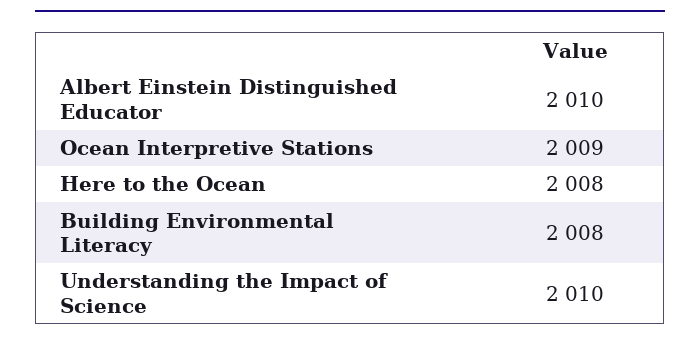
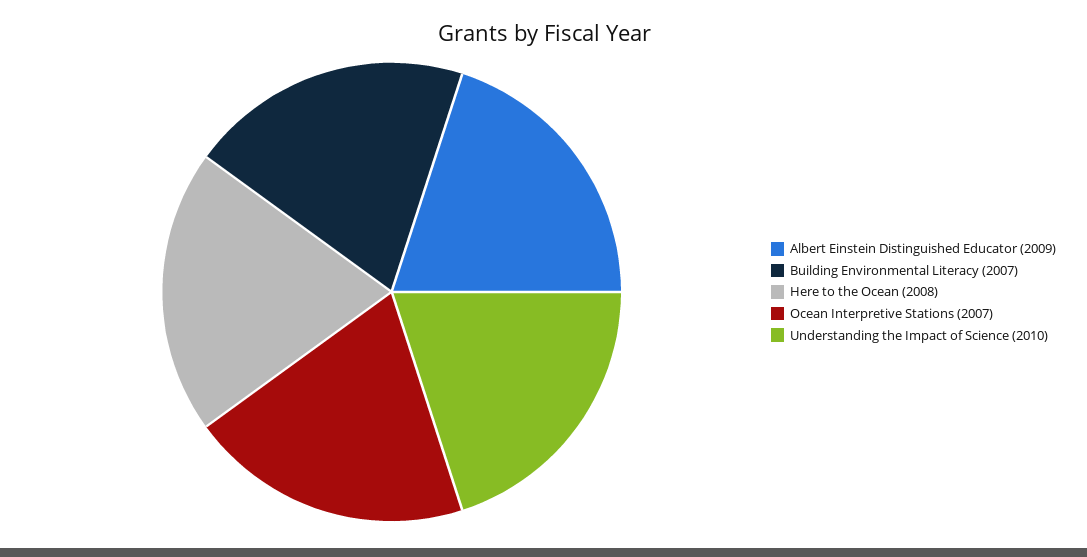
  {
-   "Albert Einstein Distinguished Educator": 2010,
+   "Albert Einstein Distinguished Educator": 2009,
-   "Ocean Interpretive Stations": 2009,
+   "Ocean Interpretive Stations": 2007,
    "Here to the Ocean": 2008,
-   "Building Environmental Literacy": 2008,
+   "Building Environmental Literacy": 2007,
    "Understanding the Impact of Science": 2010
  }

